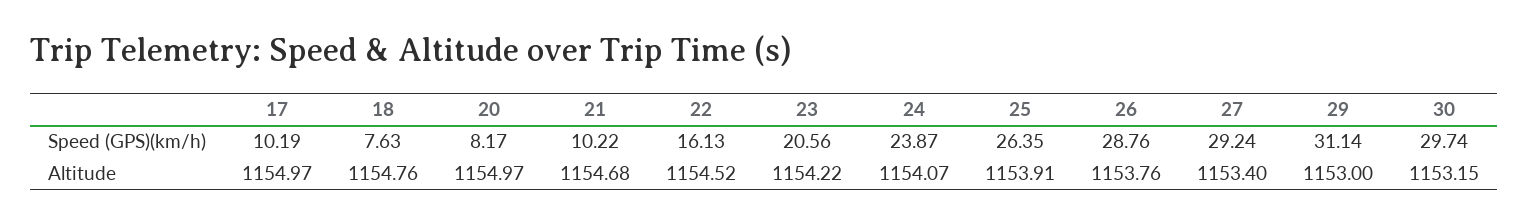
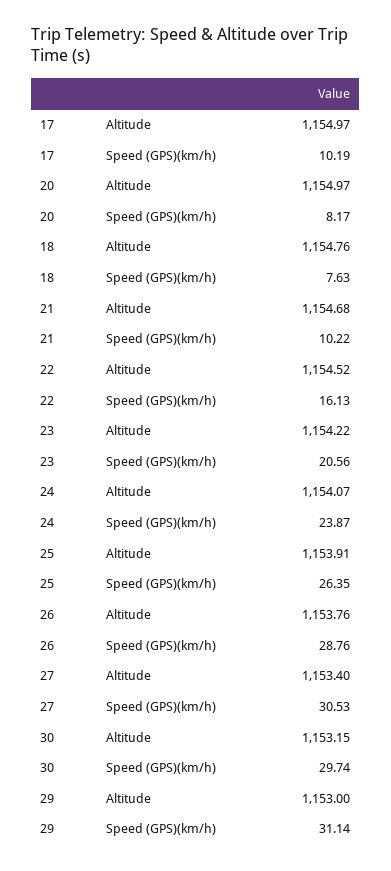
  {
    "17": {
      "Speed (GPS)(km/h)": 10.19,
      "Altitude": 1154.97
    },
    "18": {
      "Speed (GPS)(km/h)": 7.63,
      "Altitude": 1154.76
    },
    "20": {
      "Speed (GPS)(km/h)": 8.17,
      "Altitude": 1154.97
    },
    "21": {
      "Speed (GPS)(km/h)": 10.22,
      "Altitude": 1154.68
    },
    "22": {
      "Speed (GPS)(km/h)": 16.13,
      "Altitude": 1154.52
    },
    "23": {
      "Speed (GPS)(km/h)": 20.56,
      "Altitude": 1154.22
    },
    "24": {
      "Speed (GPS)(km/h)": 23.87,
      "Altitude": 1154.07
    },
    "25": {
      "Speed (GPS)(km/h)": 26.35,
      "Altitude": 1153.91
    },
    "26": {
      "Speed (GPS)(km/h)": 28.76,
      "Altitude": 1153.76
    },
    "27": {
-     "Speed (GPS)(km/h)": 29.24,
+     "Speed (GPS)(km/h)": 30.53,
      "Altitude": 1153.4
    },
    "29": {
      "Speed (GPS)(km/h)": 31.14,
      "Altitude": 1153
    },
    "30": {
      "Speed (GPS)(km/h)": 29.74,
      "Altitude": 1153.15
    }
  }

